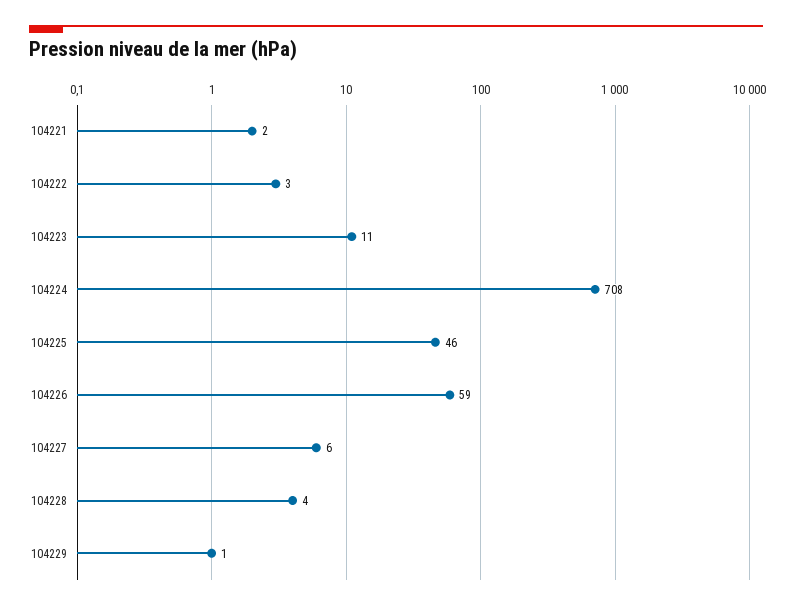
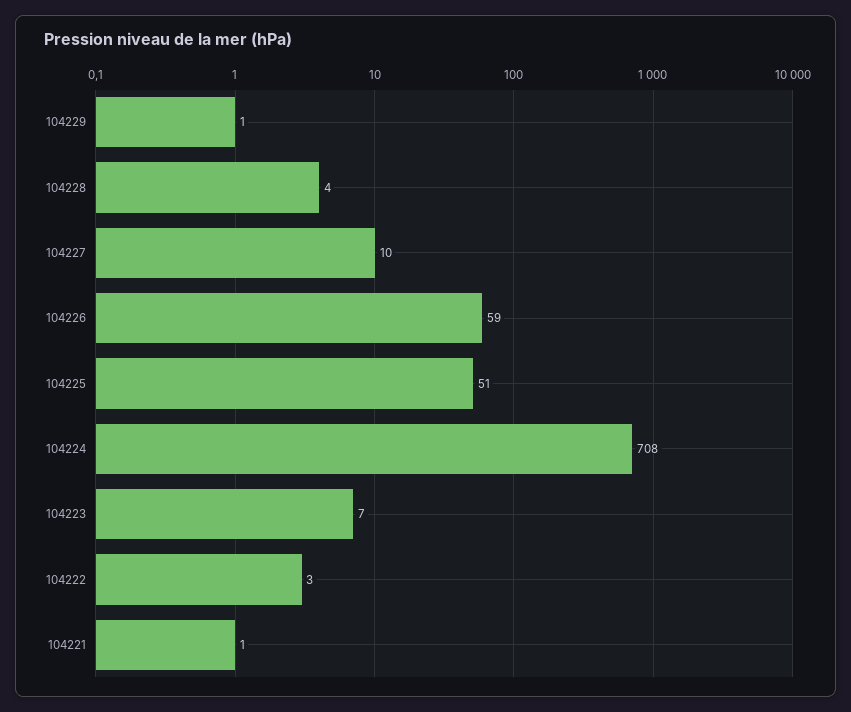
  {
-   "104221": 2,
+   "104221": 1,
    "104222": 3,
-   "104223": 11,
+   "104223": 7,
    "104224": 708,
-   "104225": 46,
+   "104225": 51,
    "104226": 59,
-   "104227": 6,
+   "104227": 10,
    "104228": 4,
    "104229": 1
  }

